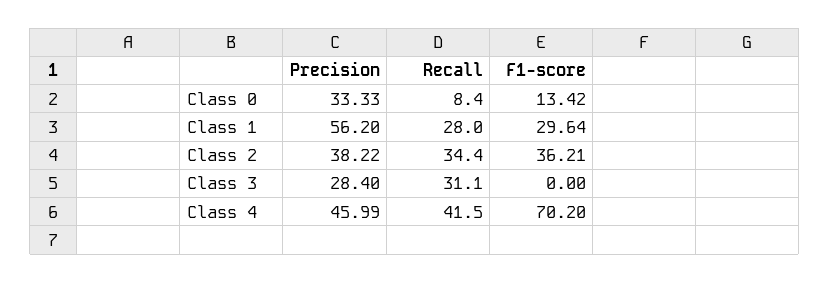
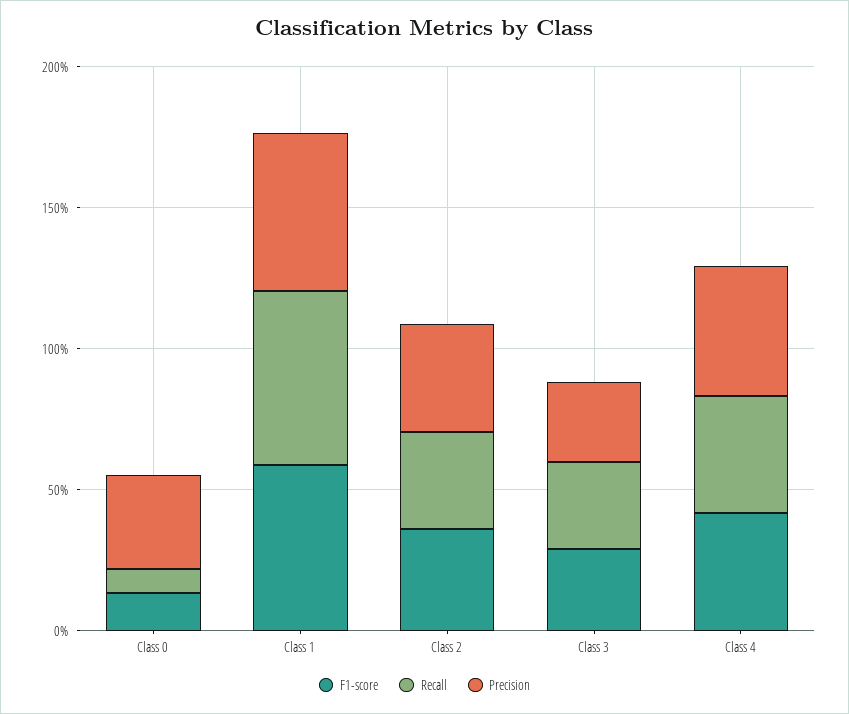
  {
    "Precision": {
      "Class 0": 33.33,
      "Class 1": 56.2,
      "Class 2": 38.22,
      "Class 3": 28.4,
      "Class 4": 45.99
    },
    "Recall": {
      "Class 0": 8.4,
-     "Class 1": 28,
+     "Class 1": 60,
      "Class 2": 34.4,
      "Class 3": 31.1,
      "Class 4": 41.5
    },
    "F1-score": {
      "Class 0": 13.42,
-     "Class 1": 29.64,
+     "Class 1": 60,
      "Class 2": 36.21,
-     "Class 3": 0,
+     "Class 3": 30,
-     "Class 4": 70.2
+     "Class 4": 40
    }
  }

